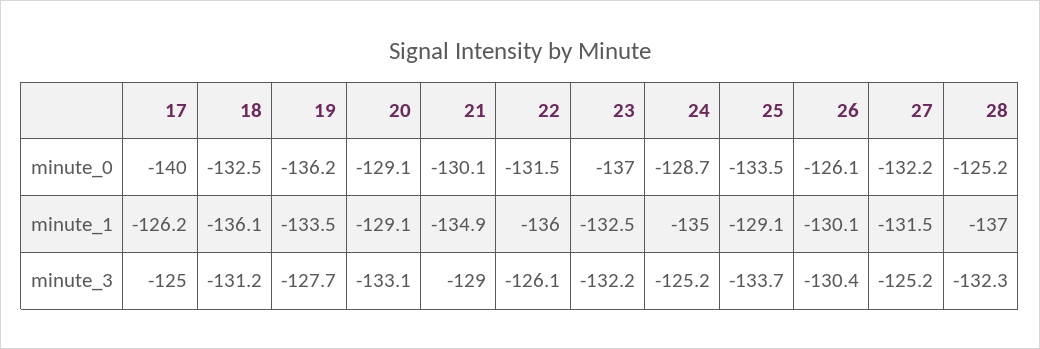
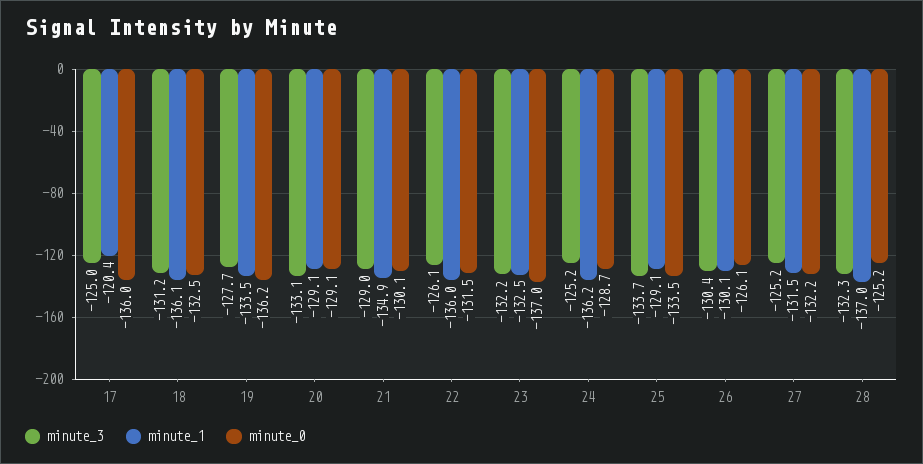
  {
    "minute_0": {
-     "17": -140,
+     "17": -136,
      "18": -132.5,
      "19": -136.2,
      "20": -129.1,
      "21": -130.1,
      "22": -131.5,
      "23": -137,
      "24": -128.7,
      "25": -133.5,
      "26": -126.1,
      "27": -132.2,
      "28": -125.2
    },
    "minute_1": {
-     "17": -126.2,
+     "17": -120.4,
      "18": -136.1,
      "19": -133.5,
      "20": -129.1,
      "21": -134.9,
      "22": -136,
      "23": -132.5,
-     "24": -135,
+     "24": -136.2,
      "25": -129.1,
      "26": -130.1,
      "27": -131.5,
      "28": -137
    },
    "minute_3": {
      "17": -125,
      "18": -131.2,
      "19": -127.7,
      "20": -133.1,
      "21": -129,
      "22": -126.1,
      "23": -132.2,
      "24": -125.2,
      "25": -133.7,
      "26": -130.4,
      "27": -125.2,
      "28": -132.3
    }
  }

